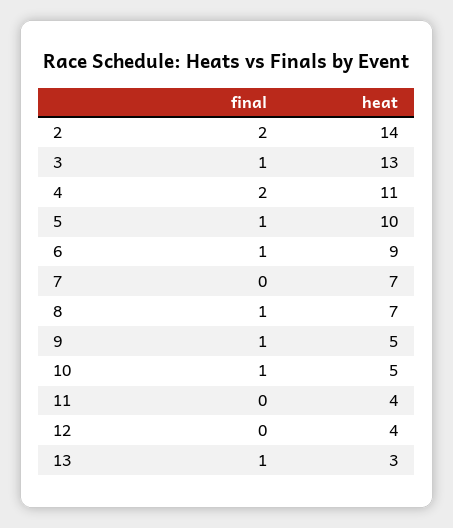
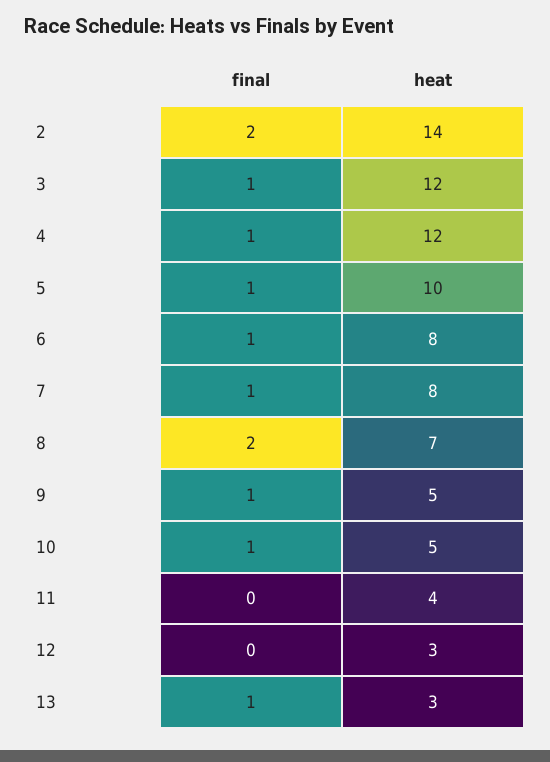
  {
    "final": {
      "2": 2,
      "3": 1,
-     "4": 2,
+     "4": 1,
      "5": 1,
      "6": 1,
-     "7": 0,
+     "7": 1,
-     "8": 1,
+     "8": 2,
      "9": 1,
      "10": 1,
      "11": 0,
      "12": 0,
      "13": 1
    },
    "heat": {
      "2": 14,
-     "3": 13,
+     "3": 12,
-     "4": 11,
+     "4": 12,
      "5": 10,
-     "6": 9,
+     "6": 8,
-     "7": 7,
+     "7": 8,
      "8": 7,
      "9": 5,
      "10": 5,
      "11": 4,
-     "12": 4,
+     "12": 3,
      "13": 3
    }
  }

